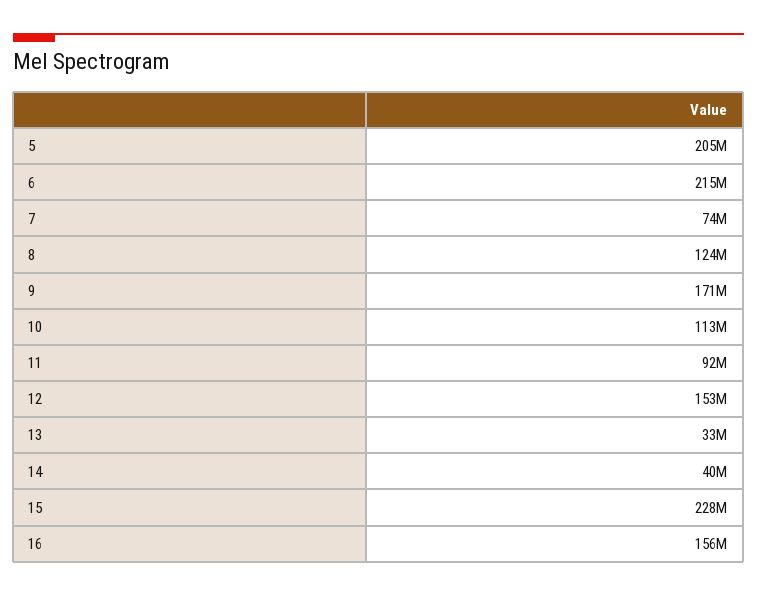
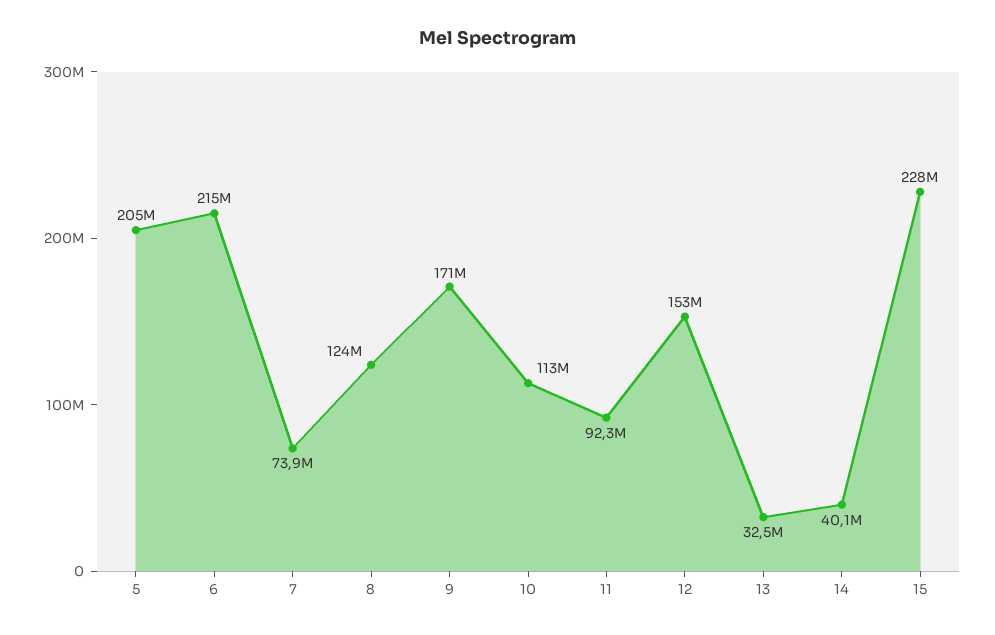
  {
    "5": 205000000,
    "6": 215000000,
    "7": 73900000,
    "8": 124000000,
    "9": 171000000,
    "10": 113000000,
    "11": 92300000,
    "12": 153000000,
    "13": 32500000,
    "14": 40100000,
-   "15": 228000000,
+   "15": 228000000
-   "16": 156000000
  }

